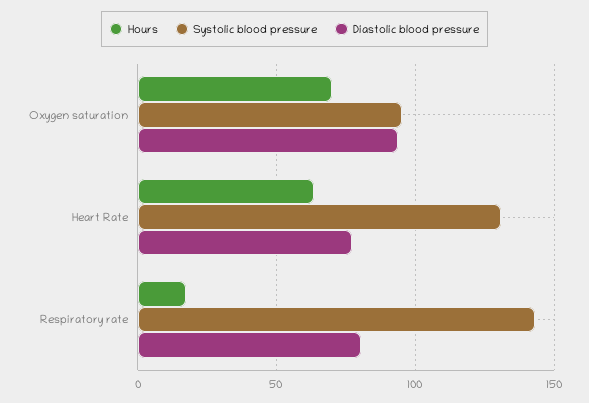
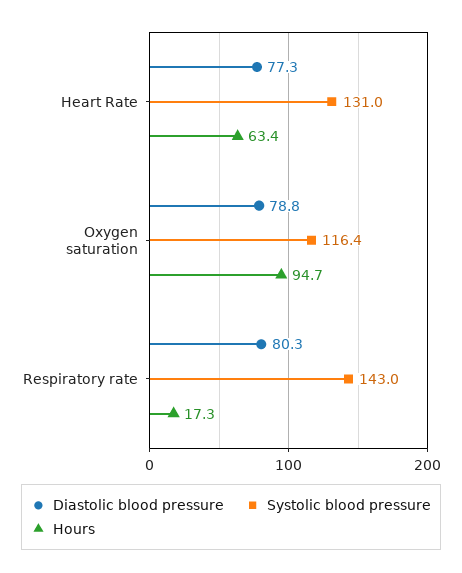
  {
    "Hours": {
-     "Oxygen saturation": 70,
+     "Oxygen saturation": 94.7,
      "Heart Rate": 63.4,
      "Respiratory rate": 17.3
    },
    "Systolic blood pressure": {
-     "Oxygen saturation": 95,
+     "Oxygen saturation": 116.4,
      "Heart Rate": 131,
      "Respiratory rate": 143
    },
    "Diastolic blood pressure": {
-     "Oxygen saturation": 95,
+     "Oxygen saturation": 78.8,
      "Heart Rate": 77.3,
      "Respiratory rate": 80.3
    }
  }

